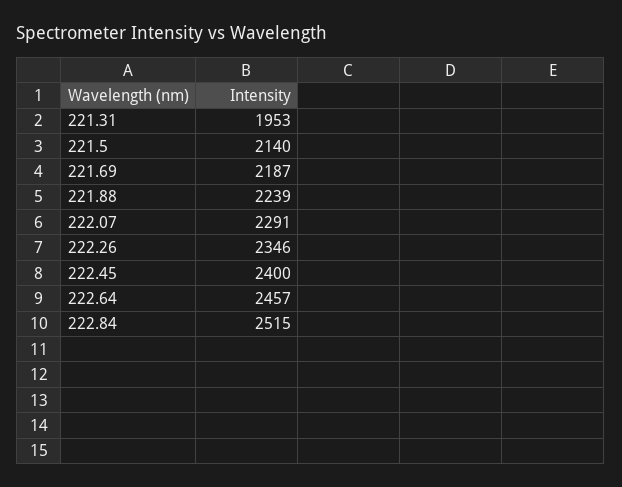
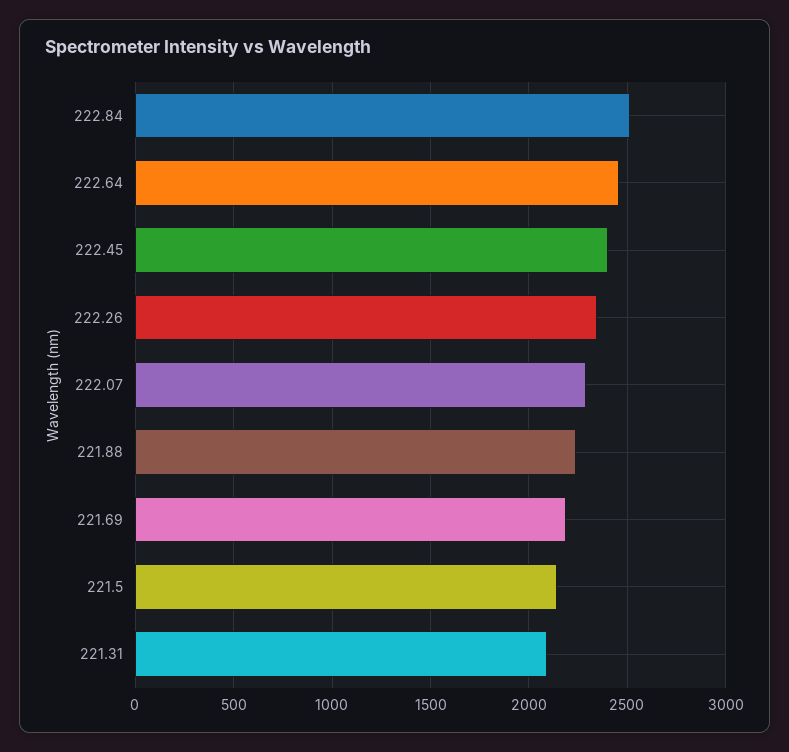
  {
-   "221.31": 1953,
+   "221.31": 2100,
    "221.5": 2140,
    "221.69": 2187,
    "221.88": 2239,
    "222.07": 2291,
    "222.26": 2346,
    "222.45": 2400,
    "222.64": 2457,
    "222.84": 2515
  }

